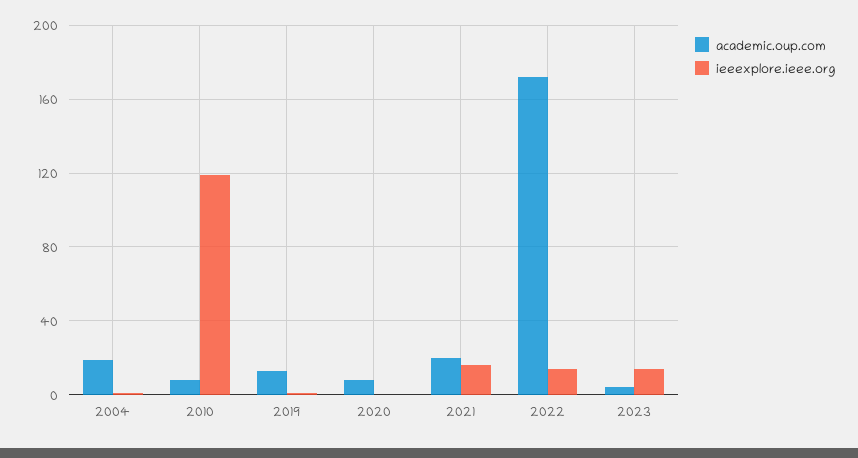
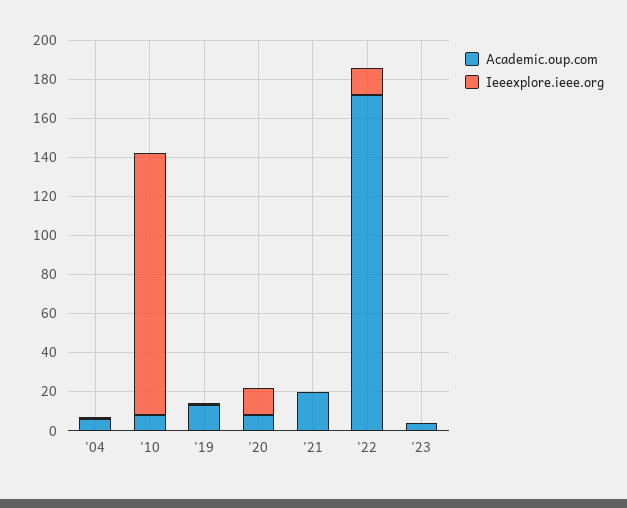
  {
    "academic.oup.com": {
-     "2004": 20,
+     "2004": 5,
      "2010": 10,
      "2019": 15,
      "2020": 10,
      "2021": 20,
      "2022": 170,
      "2023": 5
    },
    "ieeexplore.ieee.org": {
      "2004": 0,
-     "2010": 120,
+     "2010": 135,
      "2019": 0,
-     "2020": 0,
+     "2020": 15,
-     "2021": 15,
+     "2021": 0,
      "2022": 15,
-     "2023": 15
+     "2023": 0
    }
  }

